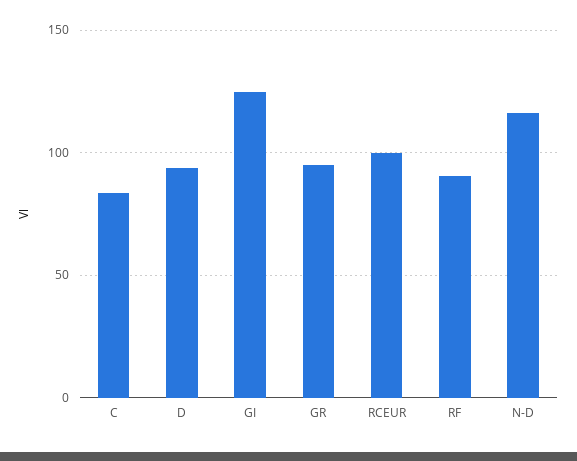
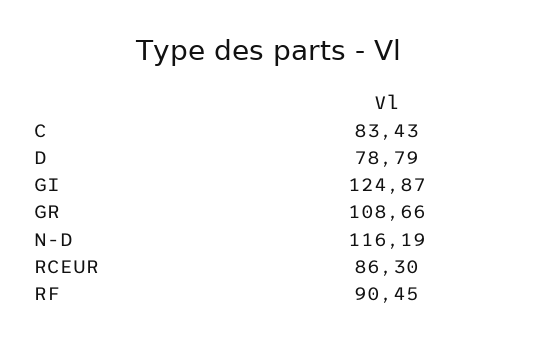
  {
    "C": 83.43,
-   "D": 95,
+   "D": 78.79,
    "GI": 124.87,
-   "GR": 95,
+   "GR": 108.66,
-   "RCEUR": 100,
+   "RCEUR": 86.3,
    "RF": 90.45,
    "N-D": 116.19
  }

